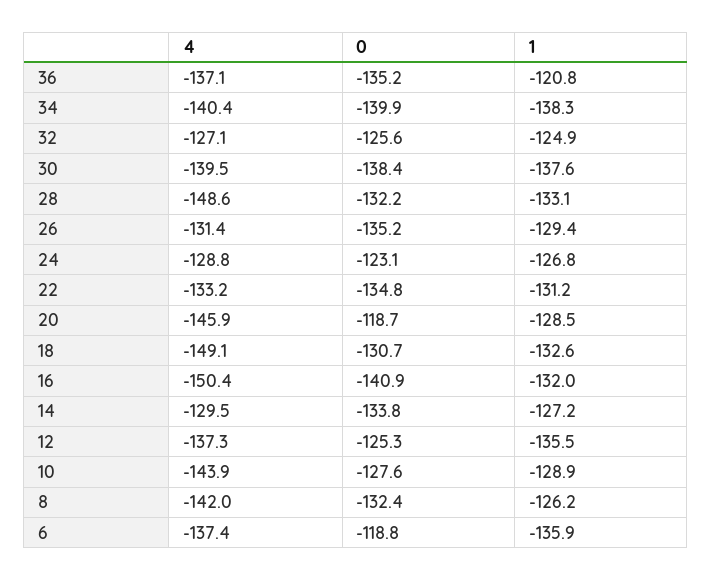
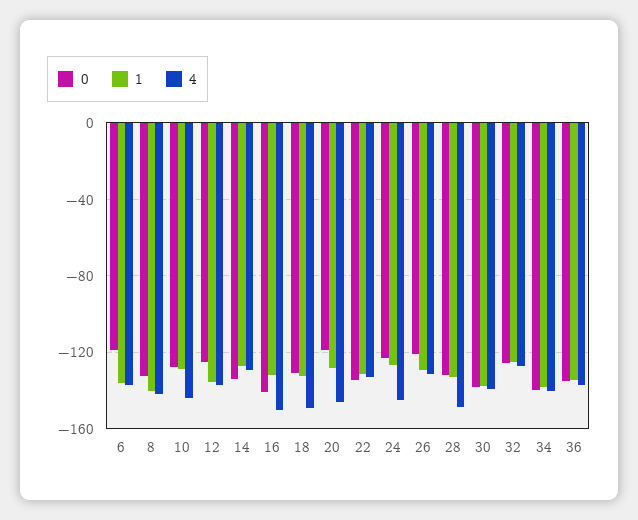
  {
    "4": {
      "36": -137.1,
      "34": -140.4,
      "32": -127.1,
      "30": -139.5,
      "28": -148.6,
      "26": -131.4,
-     "24": -128.8,
+     "24": -145,
      "22": -133.2,
      "20": -145.9,
      "18": -149.1,
      "16": -150.4,
      "14": -129.5,
      "12": -137.3,
      "10": -143.9,
      "8": -142,
      "6": -137.4
    },
    "0": {
      "36": -135.2,
      "34": -139.9,
      "32": -125.6,
      "30": -138.4,
      "28": -132.2,
-     "26": -135.2,
+     "26": -120,
      "24": -123.1,
      "22": -134.8,
      "20": -118.7,
      "18": -130.7,
      "16": -140.9,
      "14": -133.8,
      "12": -125.3,
      "10": -127.6,
      "8": -132.4,
      "6": -118.8
    },
    "1": {
-     "36": -120.8,
+     "36": -135,
      "34": -138.3,
      "32": -124.9,
      "30": -137.6,
      "28": -133.1,
      "26": -129.4,
      "24": -126.8,
      "22": -131.2,
      "20": -128.5,
      "18": -132.6,
      "16": -132,
      "14": -127.2,
      "12": -135.5,
      "10": -128.9,
-     "8": -126.2,
+     "8": -140,
      "6": -135.9
    }
  }

